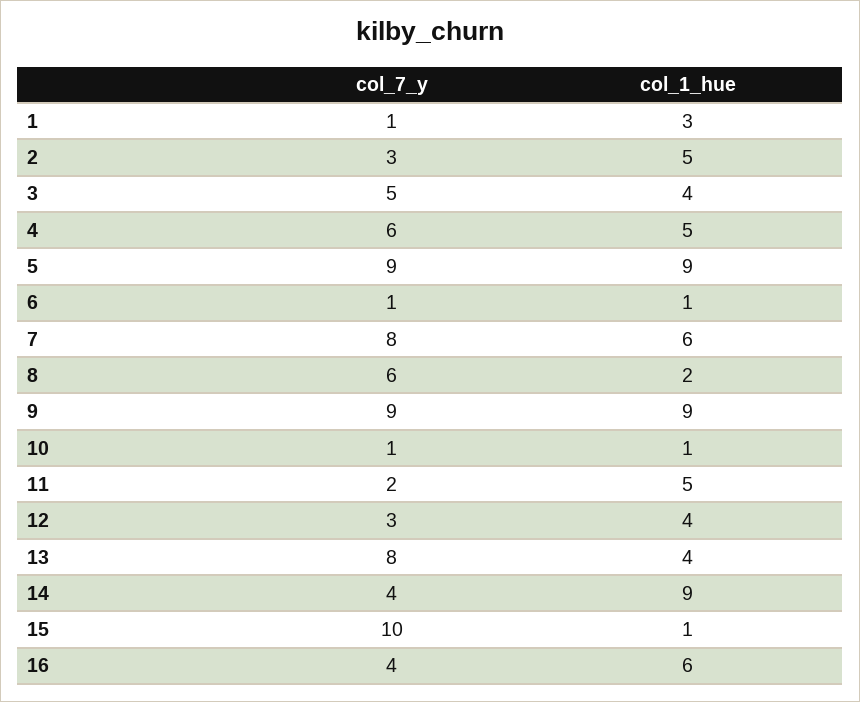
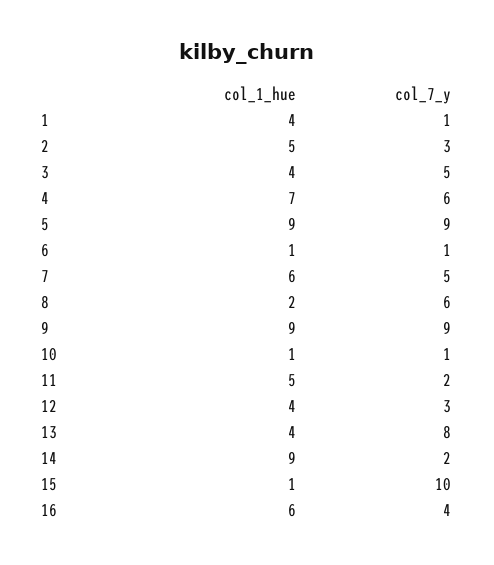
  {
    "col_7_y": {
      "1": 1,
      "2": 3,
      "3": 5,
      "4": 6,
      "5": 9,
      "6": 1,
-     "7": 8,
+     "7": 5,
      "8": 6,
      "9": 9,
      "10": 1,
      "11": 2,
      "12": 3,
      "13": 8,
-     "14": 4,
+     "14": 2,
      "15": 10,
      "16": 4
    },
    "col_1_hue": {
-     "1": 3,
+     "1": 4,
      "2": 5,
      "3": 4,
-     "4": 5,
+     "4": 7,
      "5": 9,
      "6": 1,
      "7": 6,
      "8": 2,
      "9": 9,
      "10": 1,
      "11": 5,
      "12": 4,
      "13": 4,
      "14": 9,
      "15": 1,
      "16": 6
    }
  }

